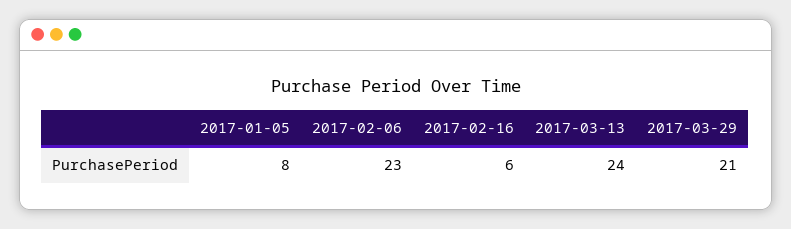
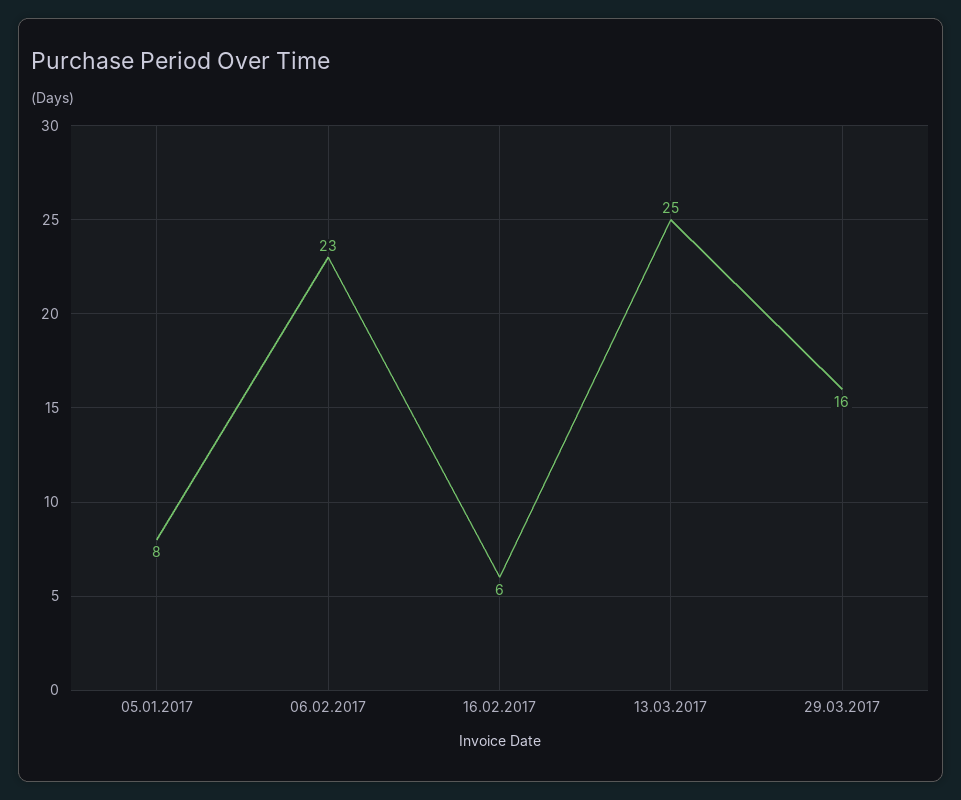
  {
    "2017-01-05": 8,
    "2017-02-06": 23,
    "2017-02-16": 6,
-   "2017-03-13": 24,
+   "2017-03-13": 25,
-   "2017-03-29": 21
+   "2017-03-29": 16
  }

